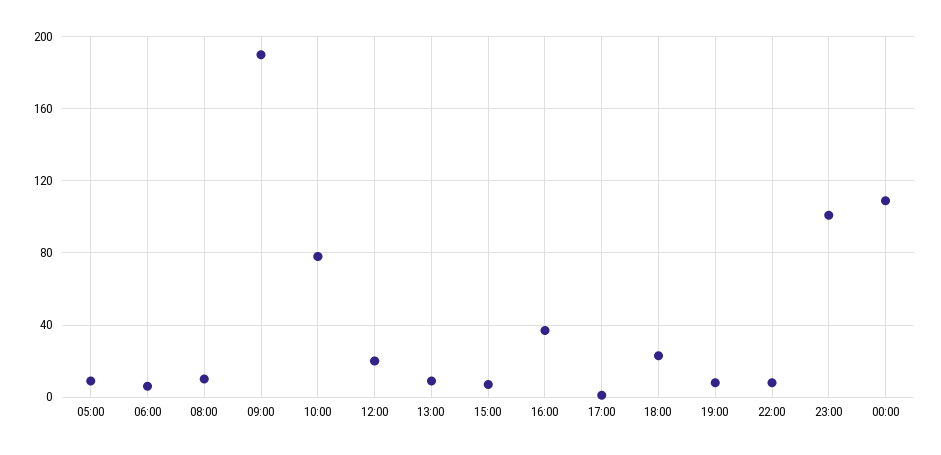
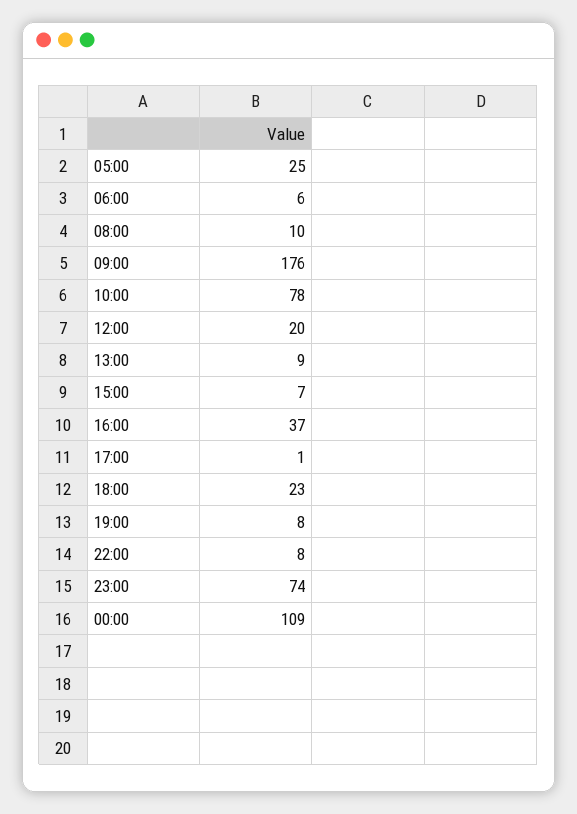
  {
-   "05:00": 10,
+   "05:00": 25,
    "06:00": 6,
    "08:00": 10,
-   "09:00": 190,
+   "09:00": 176,
    "10:00": 78,
    "12:00": 20,
    "13:00": 9,
    "15:00": 7,
    "16:00": 37,
    "17:00": 1,
    "18:00": 23,
    "19:00": 8,
    "22:00": 8,
-   "23:00": 100,
+   "23:00": 74,
    "00:00": 109
  }

